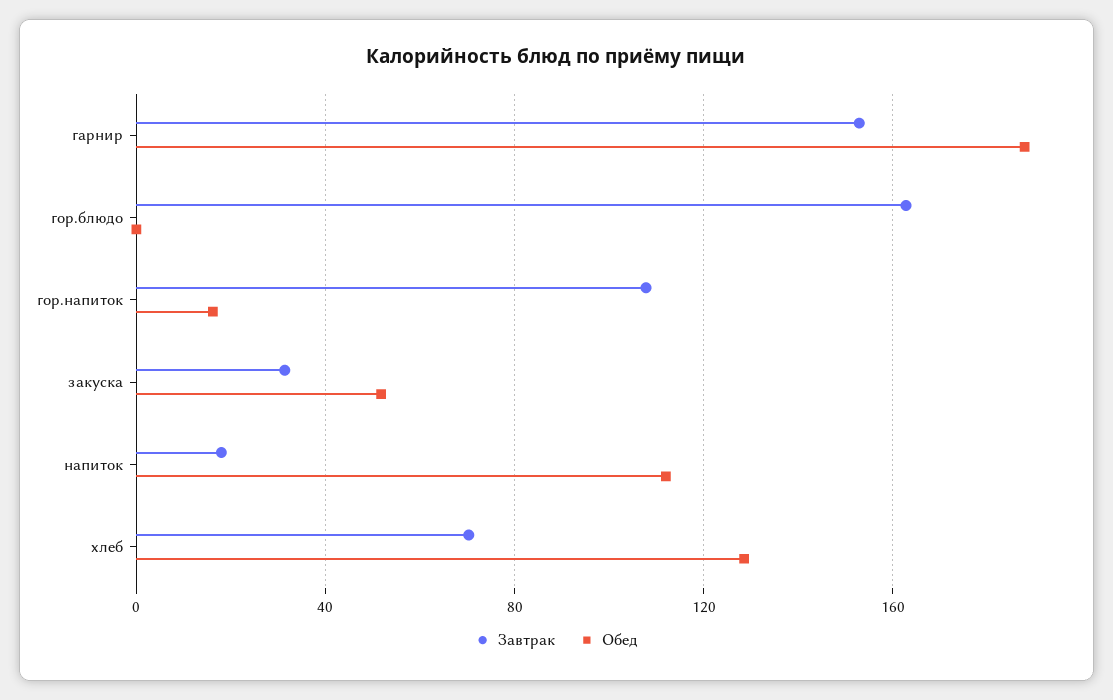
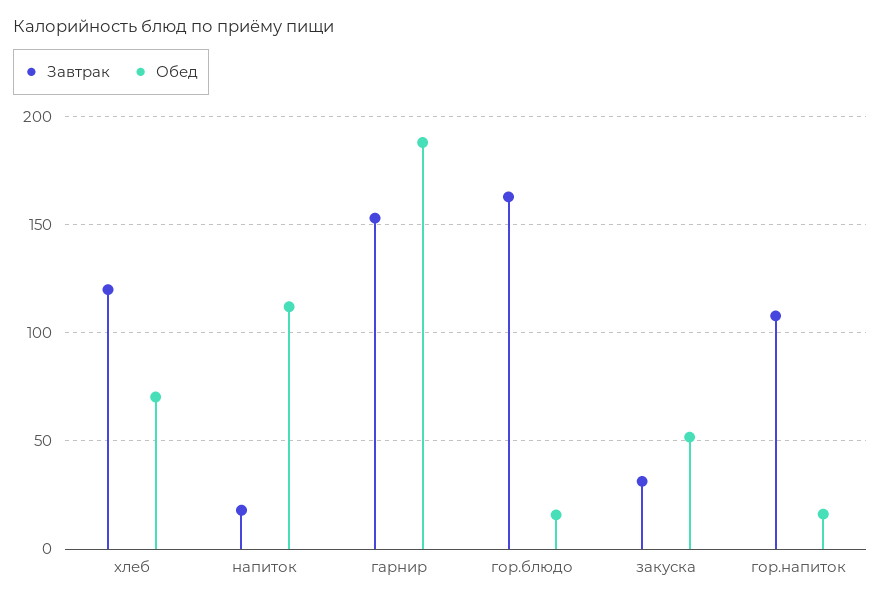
  {
    "Завтрак": {
      "гарнир": 155,
      "гор.блюдо": 165,
      "гор.напиток": 110,
      "закуска": 30,
      "напиток": 20,
-     "хлеб": 70
+     "хлеб": 120
    },
    "Обед": {
      "гарнир": 190,
-     "гор.блюдо": 0,
+     "гор.блюдо": 15,
      "гор.напиток": 15,
      "закуска": 50,
      "напиток": 110,
-     "хлеб": 130
+     "хлеб": 70
    }
  }

